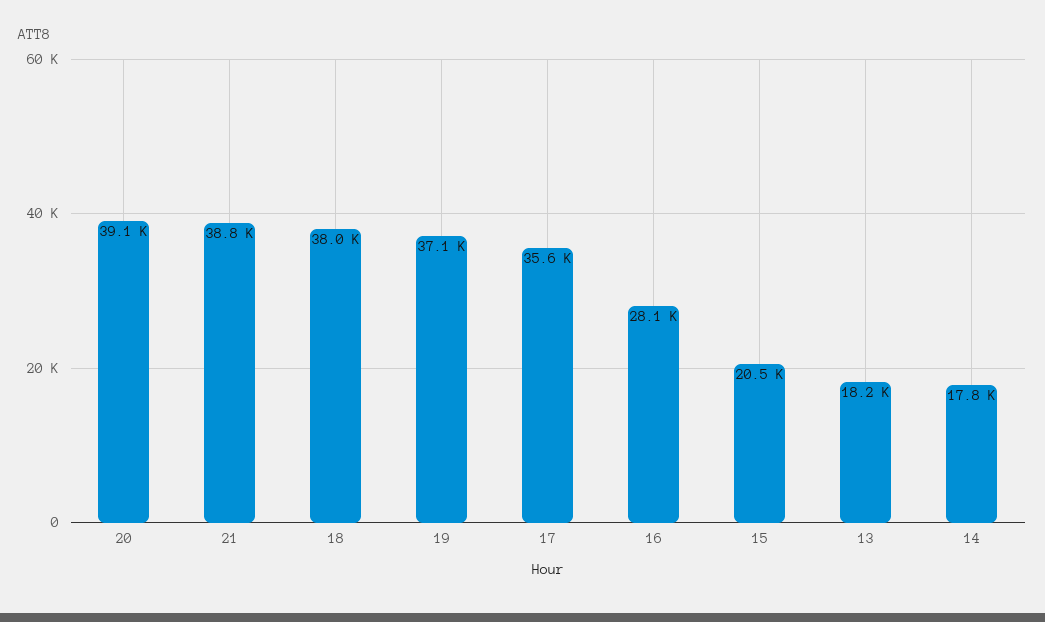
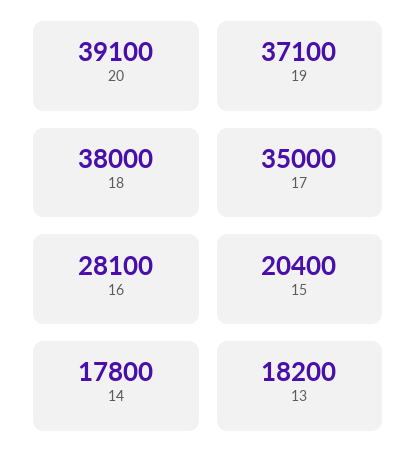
  {
    "20": 39100,
-   "21": 38800,
    "18": 38000,
    "19": 37100,
-   "17": 35600,
+   "17": 35000,
    "16": 28100,
-   "15": 20500,
+   "15": 20400,
    "13": 18200,
    "14": 17800
  }

